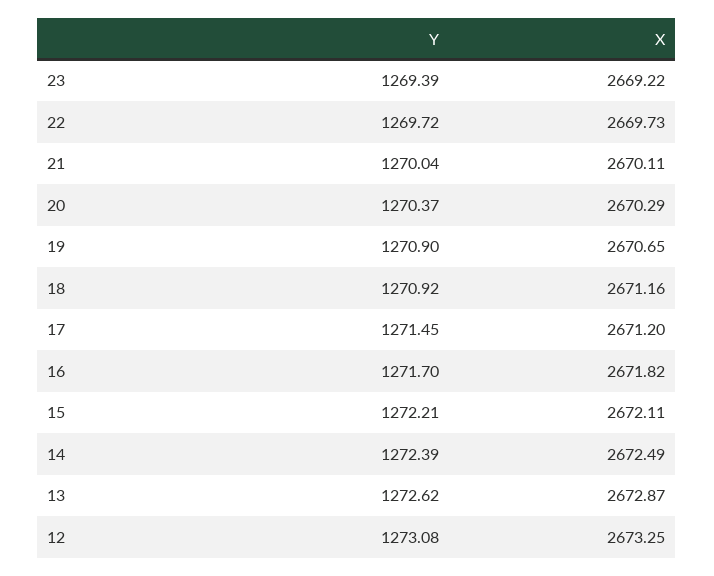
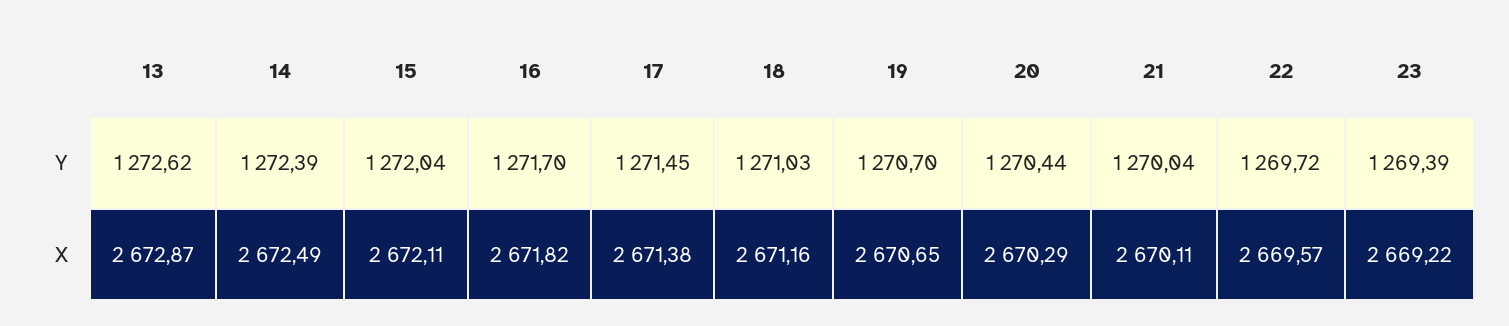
  {
    "Y": {
      "23": 1269.39,
      "22": 1269.72,
      "21": 1270.04,
-     "20": 1270.37,
+     "20": 1270.44,
-     "19": 1270.9,
+     "19": 1270.7,
-     "18": 1270.92,
+     "18": 1271.03,
      "17": 1271.45,
      "16": 1271.7,
-     "15": 1272.21,
+     "15": 1272.04,
      "14": 1272.39,
-     "13": 1272.62,
+     "13": 1272.62
-     "12": 1273.08
    },
    "X": {
      "23": 2669.22,
-     "22": 2669.73,
+     "22": 2669.57,
      "21": 2670.11,
      "20": 2670.29,
      "19": 2670.65,
      "18": 2671.16,
-     "17": 2671.2,
+     "17": 2671.38,
      "16": 2671.82,
      "15": 2672.11,
      "14": 2672.49,
-     "13": 2672.87,
+     "13": 2672.87
-     "12": 2673.25
    }
  }

